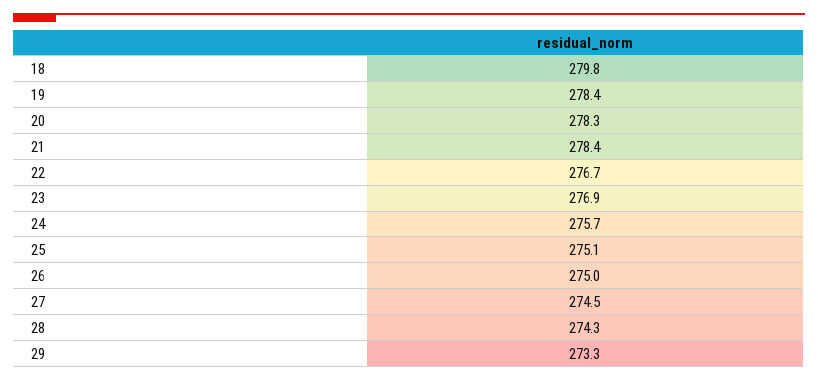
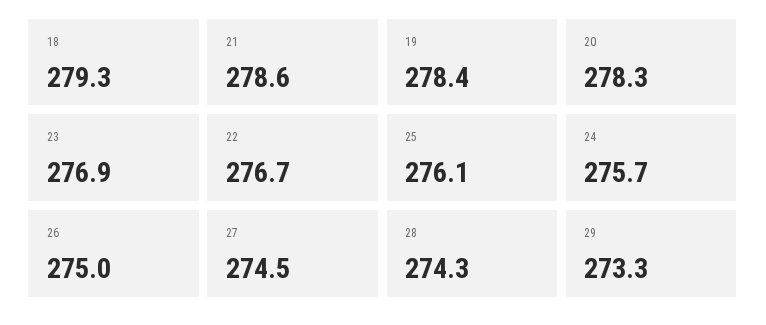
  {
-   "18": 279.8,
+   "18": 279.3,
    "19": 278.4,
    "20": 278.3,
-   "21": 278.4,
+   "21": 278.6,
    "22": 276.7,
    "23": 276.9,
    "24": 275.7,
-   "25": 275.1,
+   "25": 276.1,
    "26": 275,
    "27": 274.5,
    "28": 274.3,
    "29": 273.3
  }

